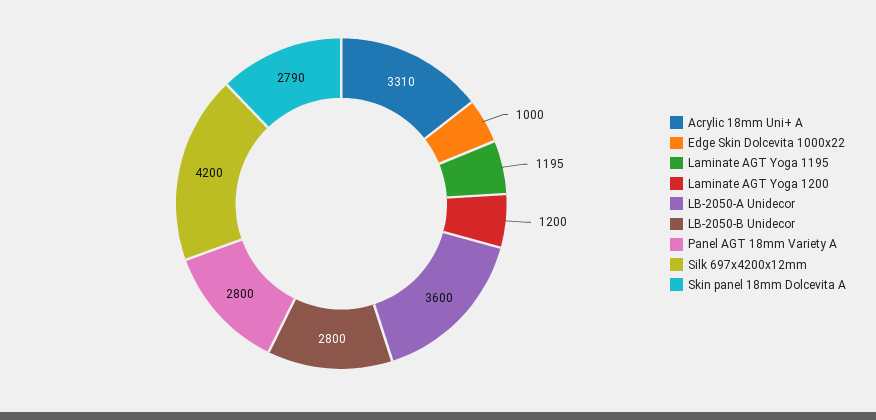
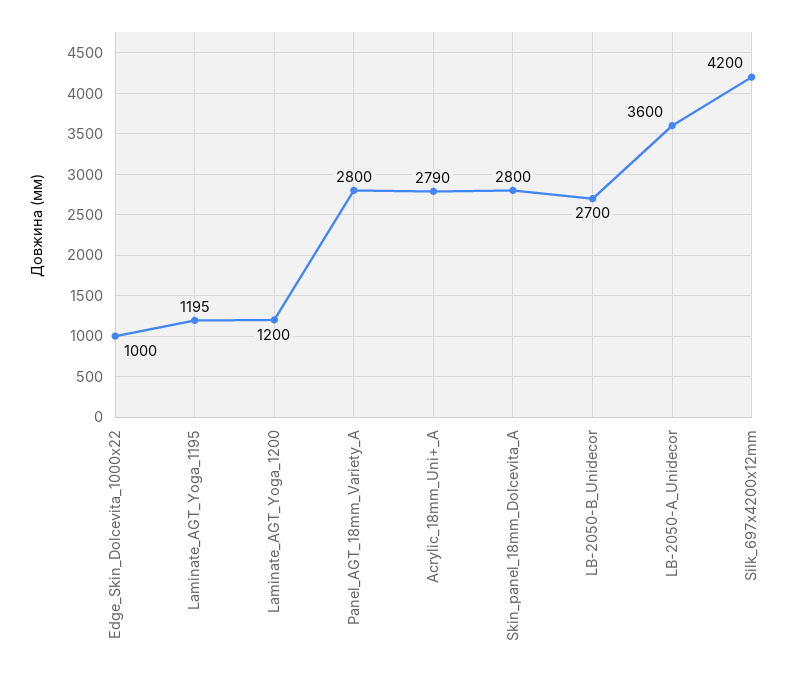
  {
-   "Acrylic 18mm Uni+ A": 3310,
+   "Acrylic 18mm Uni+ A": 2790,
    "Edge Skin Dolcevita 1000x22": 1000,
    "Laminate AGT Yoga 1195": 1195,
    "Laminate AGT Yoga 1200": 1200,
    "LB-2050-A Unidecor": 3600,
-   "LB-2050-B Unidecor": 2800,
+   "LB-2050-B Unidecor": 2700,
    "Panel AGT 18mm Variety A": 2800,
    "Silk 697x4200x12mm": 4200,
-   "Skin panel 18mm Dolcevita A": 2790
+   "Skin panel 18mm Dolcevita A": 2800
  }

